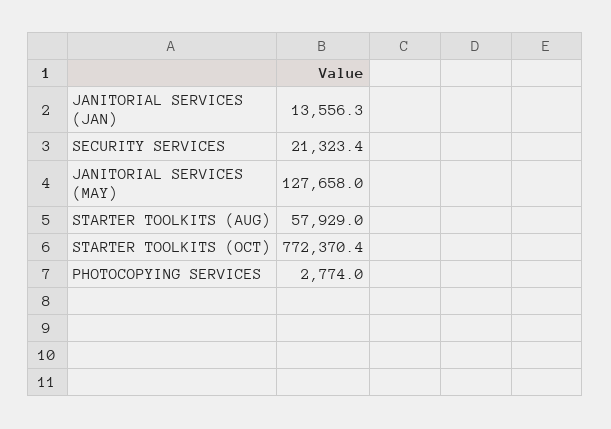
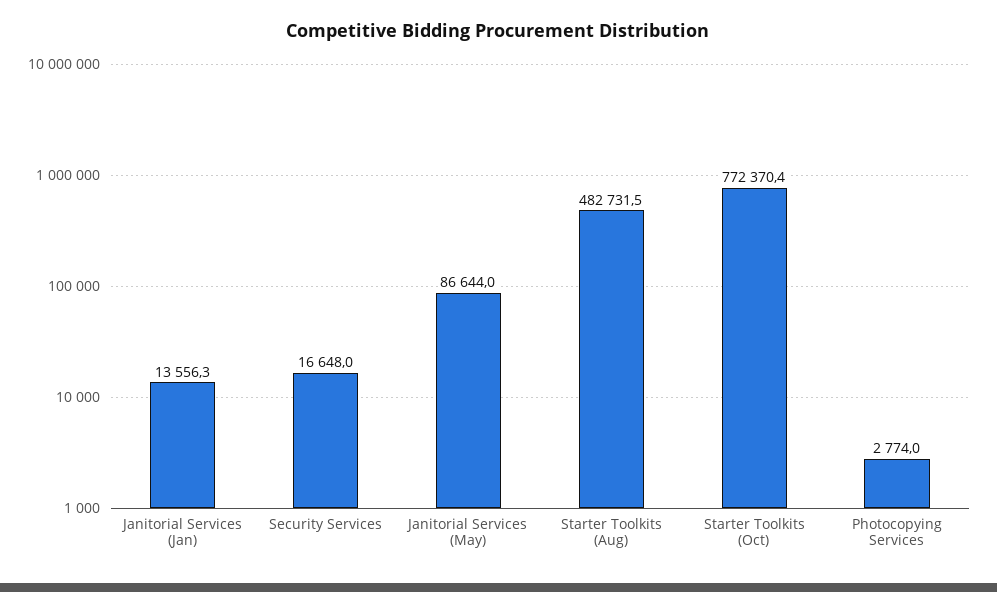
  {
    "JANITORIAL SERVICES (JAN)": 13556.3,
-   "SECURITY SERVICES": 21323.4,
+   "SECURITY SERVICES": 16648,
-   "JANITORIAL SERVICES (MAY)": 127658,
+   "JANITORIAL SERVICES (MAY)": 86644,
-   "STARTER TOOLKITS (AUG)": 57929,
+   "STARTER TOOLKITS (AUG)": 482731.5,
    "STARTER TOOLKITS (OCT)": 772370.4,
    "PHOTOCOPYING SERVICES": 2774
  }

